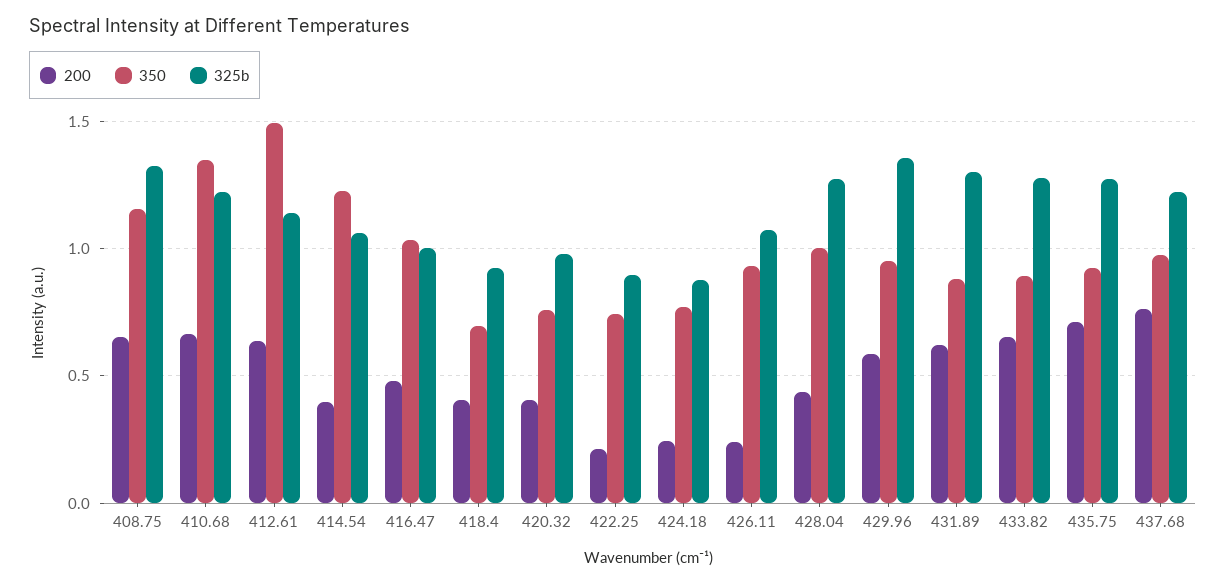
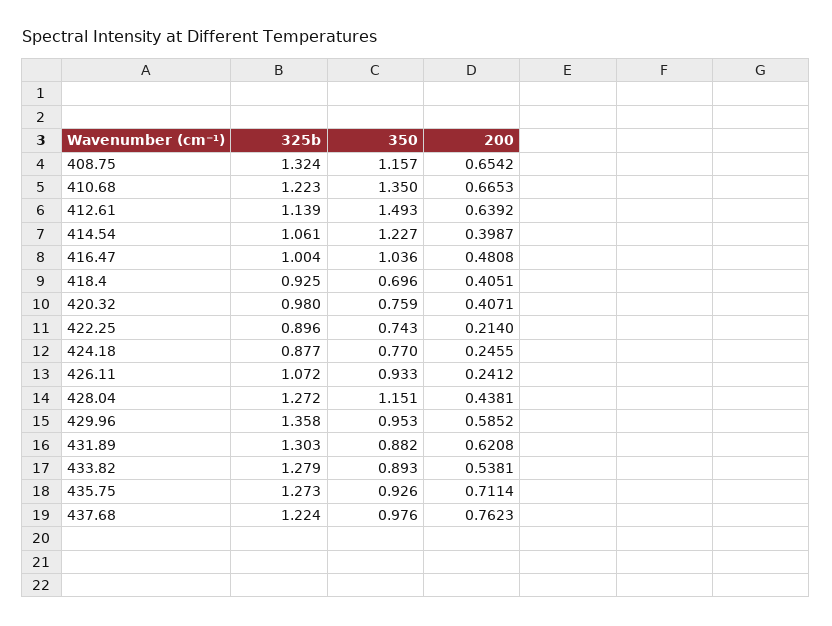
  {
    "200": {
      "408.75": 0.6542,
      "410.68": 0.6653,
      "412.61": 0.6392,
      "414.54": 0.3987,
      "416.47": 0.4808,
      "418.4": 0.4051,
      "420.32": 0.4071,
      "422.25": 0.214,
      "424.18": 0.2455,
      "426.11": 0.2412,
      "428.04": 0.4381,
      "429.96": 0.5852,
      "431.89": 0.6208,
-     "433.82": 0.65,
+     "433.82": 0.5381,
      "435.75": 0.7114,
      "437.68": 0.7623
    },
    "350": {
      "408.75": 1.157,
      "410.68": 1.35,
      "412.61": 1.493,
      "414.54": 1.227,
      "416.47": 1.036,
      "418.4": 0.696,
      "420.32": 0.759,
      "422.25": 0.743,
      "424.18": 0.77,
      "426.11": 0.933,
-     "428.04": 1,
+     "428.04": 1.151,
      "429.96": 0.953,
      "431.89": 0.882,
      "433.82": 0.893,
      "435.75": 0.926,
      "437.68": 0.976
    },
    "325b": {
      "408.75": 1.324,
      "410.68": 1.223,
      "412.61": 1.139,
      "414.54": 1.061,
      "416.47": 1.004,
      "418.4": 0.925,
      "420.32": 0.98,
      "422.25": 0.896,
      "424.18": 0.877,
      "426.11": 1.072,
      "428.04": 1.272,
      "429.96": 1.358,
      "431.89": 1.303,
      "433.82": 1.279,
      "435.75": 1.273,
      "437.68": 1.224
    }
  }

